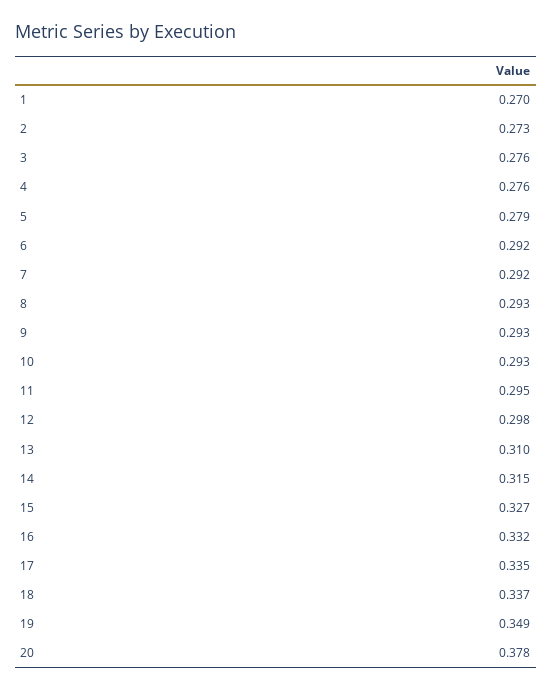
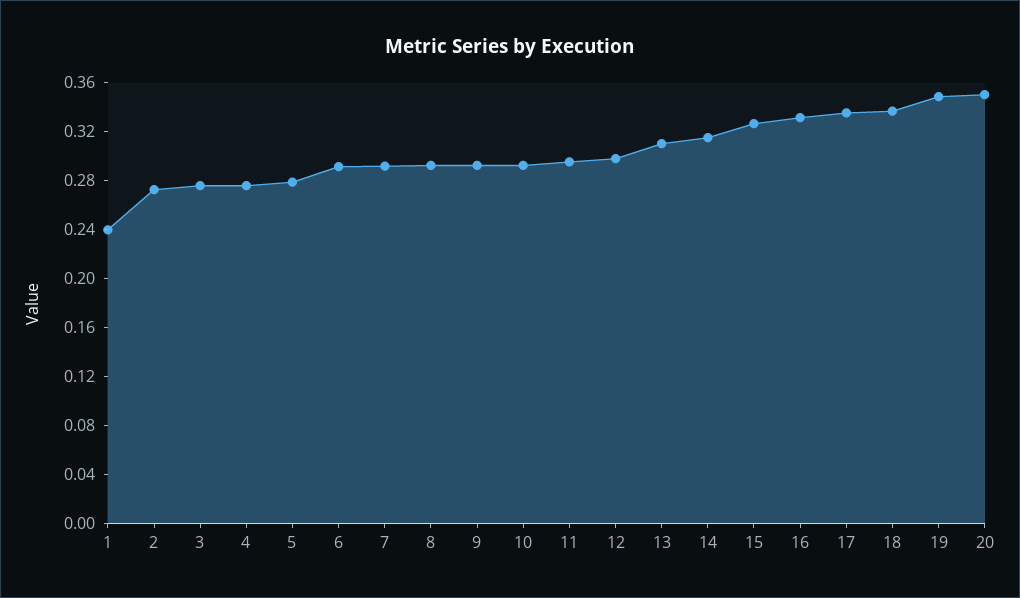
  {
-   "1": 0.27,
+   "1": 0.24,
    "2": 0.273,
    "3": 0.276,
    "4": 0.276,
    "5": 0.279,
    "6": 0.292,
    "7": 0.292,
    "8": 0.293,
    "9": 0.293,
    "10": 0.293,
    "11": 0.295,
    "12": 0.298,
    "13": 0.31,
    "14": 0.315,
    "15": 0.327,
    "16": 0.332,
    "17": 0.335,
    "18": 0.337,
    "19": 0.349,
-   "20": 0.378
+   "20": 0.35
  }

